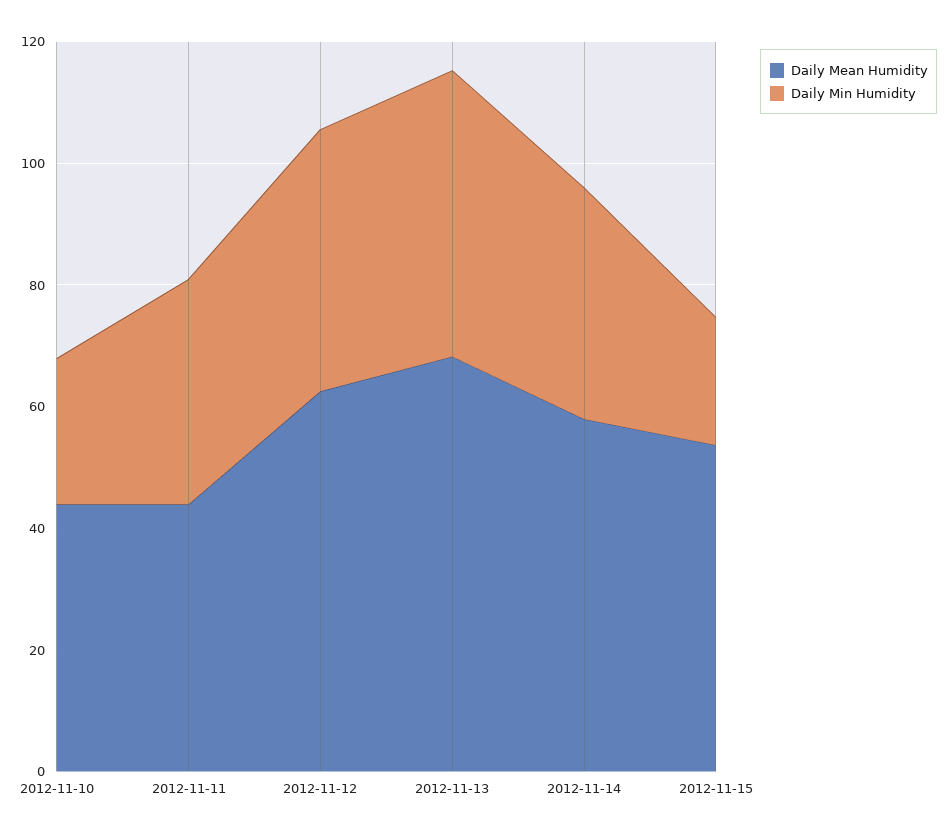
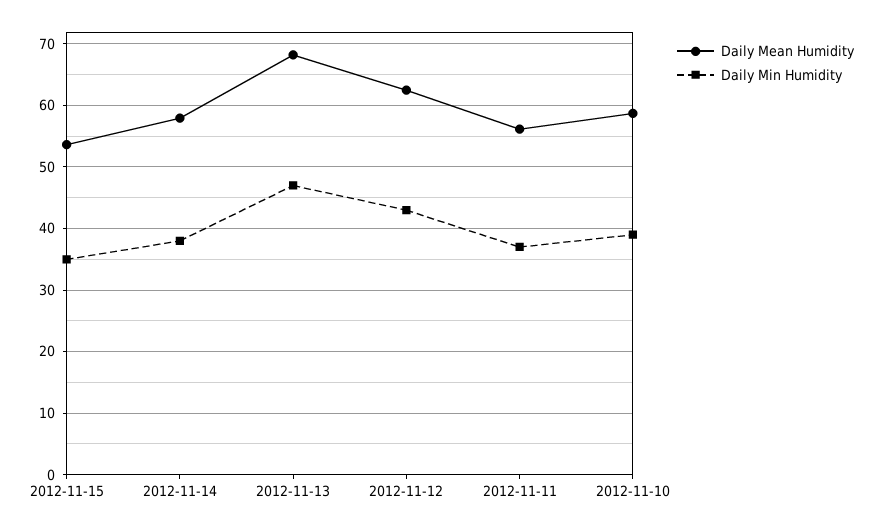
  {
    "Daily Mean Humidity": {
-     "2012-11-10": 45,
+     "2012-11-10": 59,
-     "2012-11-11": 45,
+     "2012-11-11": 56,
      "2012-11-12": 63,
      "2012-11-13": 68,
      "2012-11-14": 58,
      "2012-11-15": 54
    },
    "Daily Min Humidity": {
-     "2012-11-10": 25,
+     "2012-11-10": 39,
      "2012-11-11": 37,
      "2012-11-12": 43,
      "2012-11-13": 47,
      "2012-11-14": 38,
-     "2012-11-15": 20
+     "2012-11-15": 35
    }
  }

